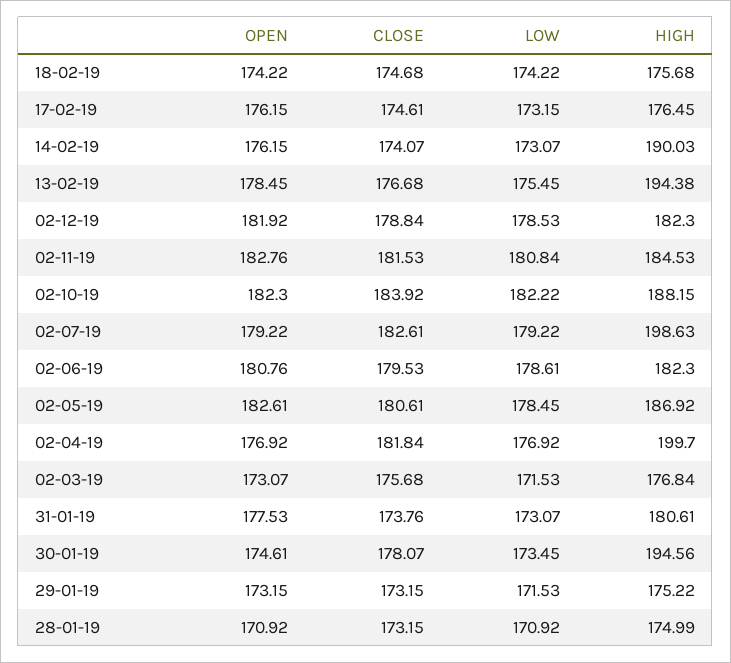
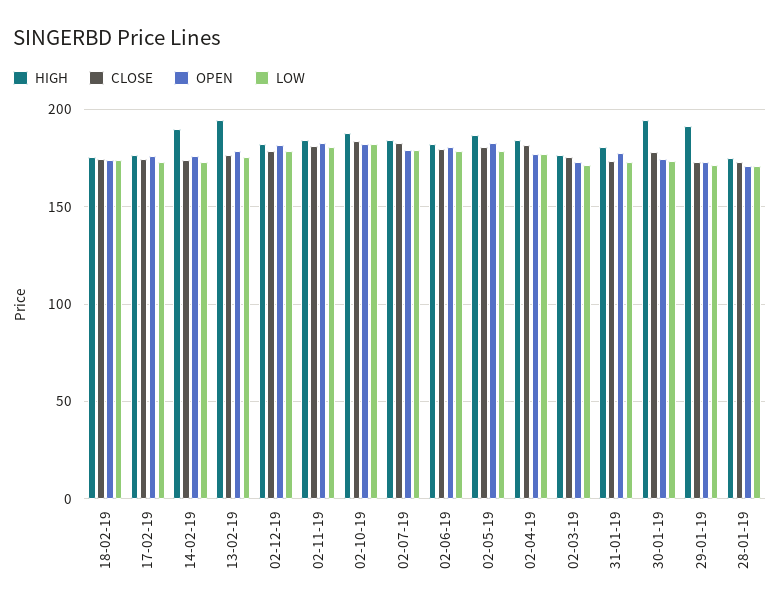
  {
    "OPEN": {
      "18-02-19": 174.22,
      "17-02-19": 176.15,
      "14-02-19": 176.15,
      "13-02-19": 178.45,
      "02-12-19": 181.92,
      "02-11-19": 182.76,
      "02-10-19": 182.3,
      "02-07-19": 179.22,
      "02-06-19": 180.76,
      "02-05-19": 182.61,
      "02-04-19": 176.92,
      "02-03-19": 173.07,
      "31-01-19": 177.53,
      "30-01-19": 174.61,
      "29-01-19": 173.15,
      "28-01-19": 170.92
    },
    "CLOSE": {
      "18-02-19": 174.68,
      "17-02-19": 174.61,
      "14-02-19": 174.07,
      "13-02-19": 176.68,
      "02-12-19": 178.84,
      "02-11-19": 181.53,
      "02-10-19": 183.92,
      "02-07-19": 182.61,
      "02-06-19": 179.53,
      "02-05-19": 180.61,
      "02-04-19": 181.84,
      "02-03-19": 175.68,
      "31-01-19": 173.76,
      "30-01-19": 178.07,
      "29-01-19": 173.15,
      "28-01-19": 173.15
    },
    "LOW": {
      "18-02-19": 174.22,
      "17-02-19": 173.15,
      "14-02-19": 173.07,
      "13-02-19": 175.45,
      "02-12-19": 178.53,
      "02-11-19": 180.84,
      "02-10-19": 182.22,
      "02-07-19": 179.22,
      "02-06-19": 178.61,
      "02-05-19": 178.45,
      "02-04-19": 176.92,
      "02-03-19": 171.53,
      "31-01-19": 173.07,
      "30-01-19": 173.45,
      "29-01-19": 171.53,
      "28-01-19": 170.92
    },
    "HIGH": {
      "18-02-19": 175.68,
      "17-02-19": 176.45,
      "14-02-19": 190.03,
      "13-02-19": 194.38,
      "02-12-19": 182.3,
      "02-11-19": 184.53,
      "02-10-19": 188.15,
-     "02-07-19": 198.63,
+     "02-07-19": 185,
      "02-06-19": 182.3,
      "02-05-19": 186.92,
-     "02-04-19": 199.7,
+     "02-04-19": 185,
      "02-03-19": 176.84,
      "31-01-19": 180.61,
      "30-01-19": 194.56,
-     "29-01-19": 175.22,
+     "29-01-19": 190,
      "28-01-19": 174.99
    }
  }

